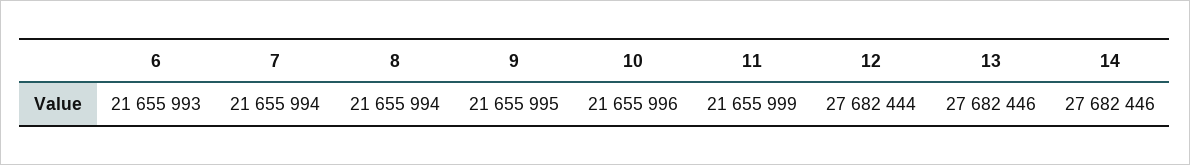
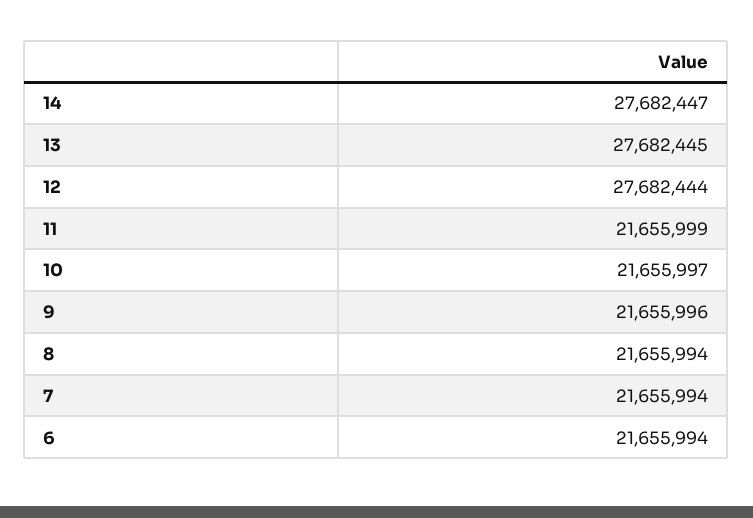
  {
-   "6": 21655993,
+   "6": 21655994,
    "7": 21655994,
    "8": 21655994,
-   "9": 21655995,
+   "9": 21655996,
-   "10": 21655996,
+   "10": 21655997,
    "11": 21655999,
    "12": 27682444,
-   "13": 27682446,
+   "13": 27682445,
-   "14": 27682446
+   "14": 27682447
  }

